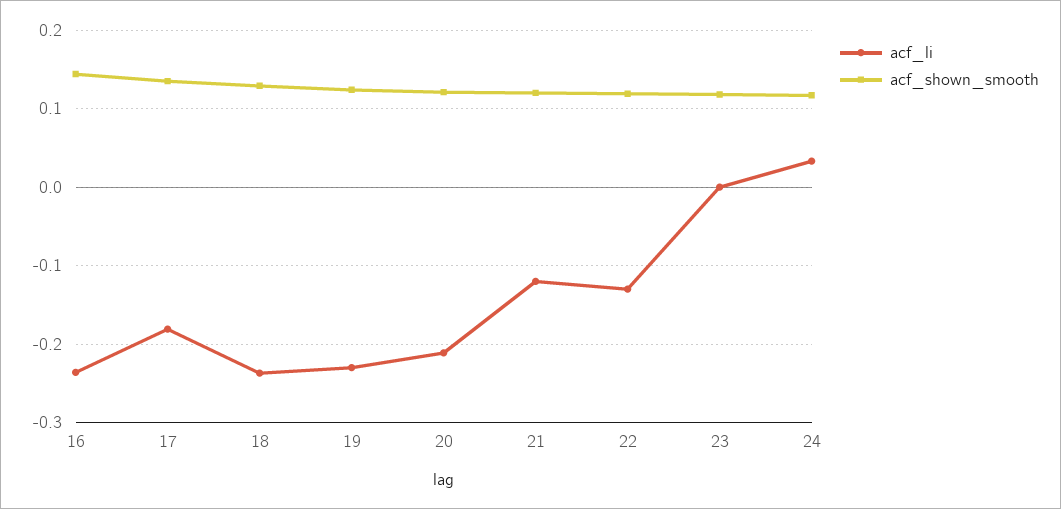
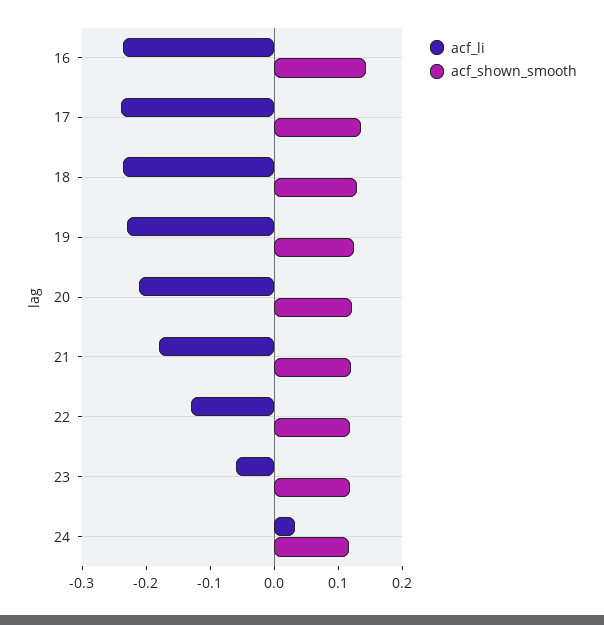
  {
    "acf_li": {
      "16": -0.24,
-     "17": -0.18,
+     "17": -0.24,
      "18": -0.24,
      "19": -0.23,
      "20": -0.21,
-     "21": -0.12,
+     "21": -0.18,
      "22": -0.13,
-     "23": 0,
+     "23": -0.06,
      "24": 0.03
    },
    "acf_shown_smooth": {
      "16": 0.14,
      "17": 0.14,
      "18": 0.13,
      "19": 0.12,
      "20": 0.12,
      "21": 0.12,
      "22": 0.12,
      "23": 0.12,
      "24": 0.12
    }
  }

